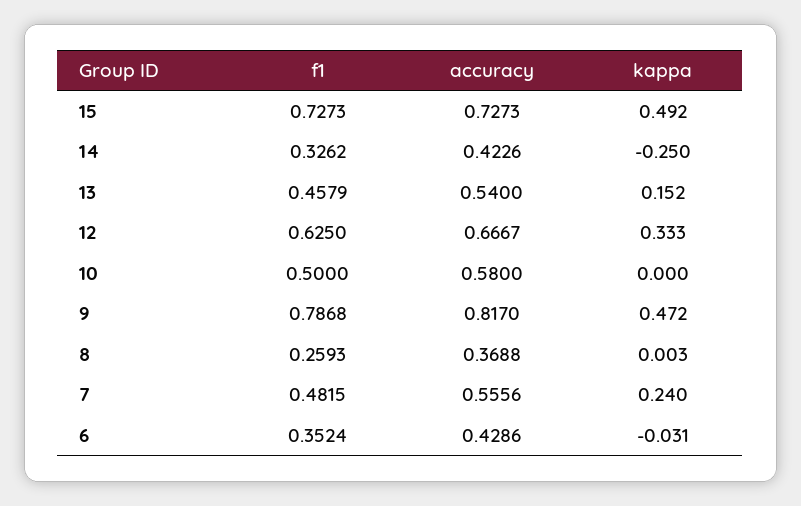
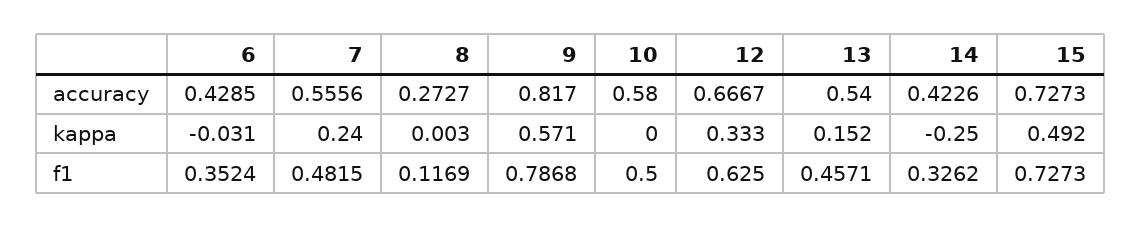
  {
    "f1": {
      "15": 0.7273,
      "14": 0.3262,
-     "13": 0.4579,
+     "13": 0.4571,
      "12": 0.625,
      "10": 0.5,
      "9": 0.7868,
-     "8": 0.2593,
+     "8": 0.1169,
      "7": 0.4815,
      "6": 0.3524
    },
    "accuracy": {
      "15": 0.7273,
      "14": 0.4226,
      "13": 0.54,
      "12": 0.6667,
      "10": 0.58,
      "9": 0.817,
-     "8": 0.3688,
+     "8": 0.2727,
      "7": 0.5556,
-     "6": 0.4286
+     "6": 0.4285
    },
    "kappa": {
      "15": 0.492,
      "14": -0.25,
      "13": 0.152,
      "12": 0.333,
      "10": 0,
-     "9": 0.472,
+     "9": 0.571,
      "8": 0.003,
      "7": 0.24,
      "6": -0.031
    }
  }

